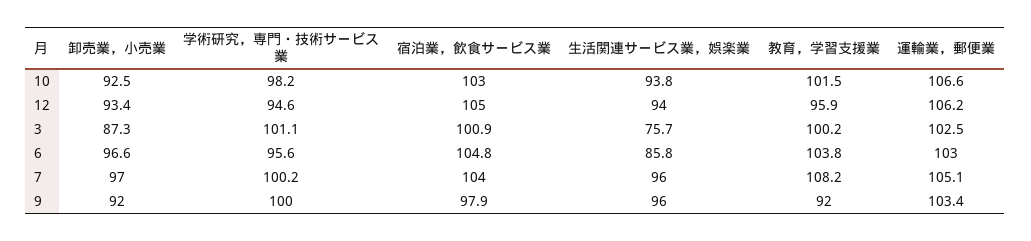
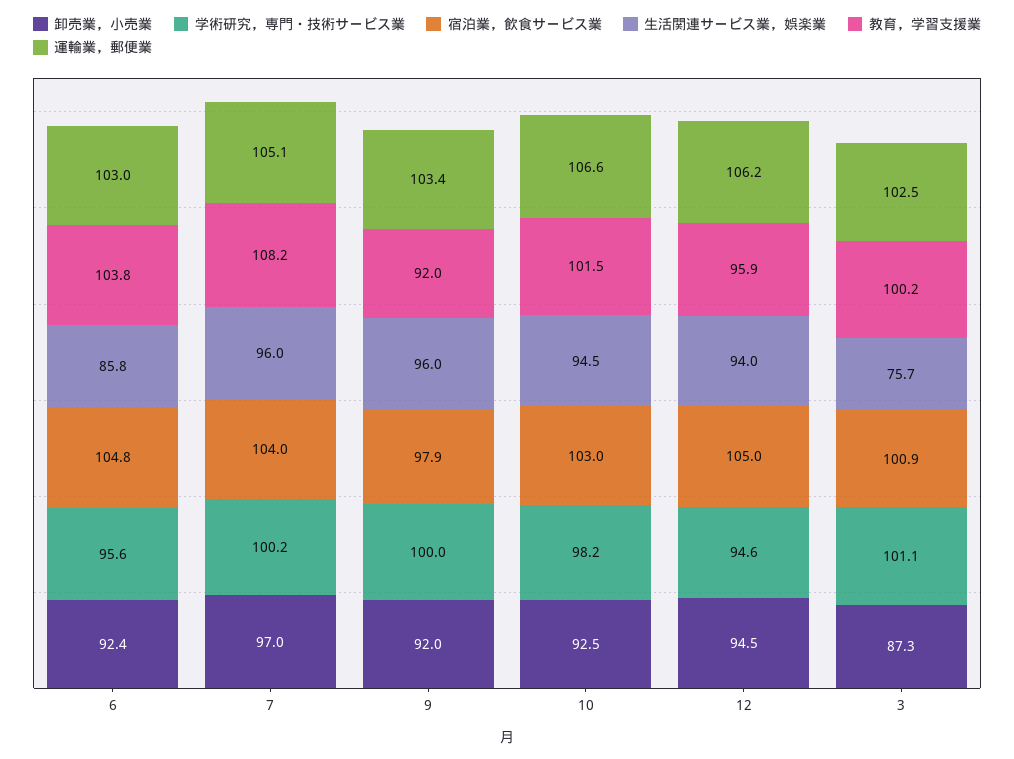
  {
    "卸売業，小売業": {
      "10": 92.5,
-     "12": 93.4,
+     "12": 94.5,
      "3": 87.3,
-     "6": 96.6,
+     "6": 92.4,
      "7": 97,
      "9": 92
    },
    "学術研究，専門・技術サービス業": {
      "10": 98.2,
      "12": 94.6,
      "3": 101.1,
      "6": 95.6,
      "7": 100.2,
      "9": 100
    },
    "宿泊業，飲食サービス業": {
      "10": 103,
      "12": 105,
      "3": 100.9,
      "6": 104.8,
      "7": 104,
      "9": 97.9
    },
    "生活関連サービス業，娯楽業": {
-     "10": 93.8,
+     "10": 94.5,
      "12": 94,
      "3": 75.7,
      "6": 85.8,
      "7": 96,
      "9": 96
    },
    "教育，学習支援業": {
      "10": 101.5,
      "12": 95.9,
      "3": 100.2,
      "6": 103.8,
      "7": 108.2,
      "9": 92
    },
    "運輸業，郵便業": {
      "10": 106.6,
      "12": 106.2,
      "3": 102.5,
      "6": 103,
      "7": 105.1,
      "9": 103.4
    }
  }

